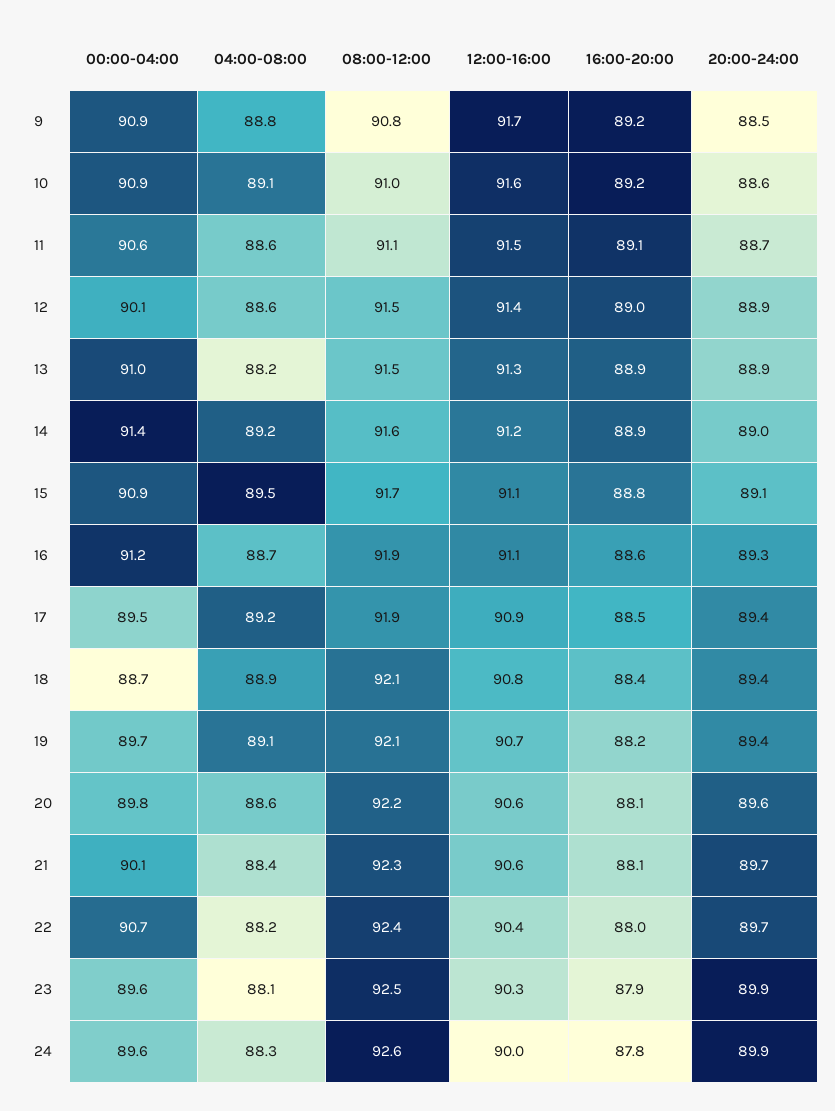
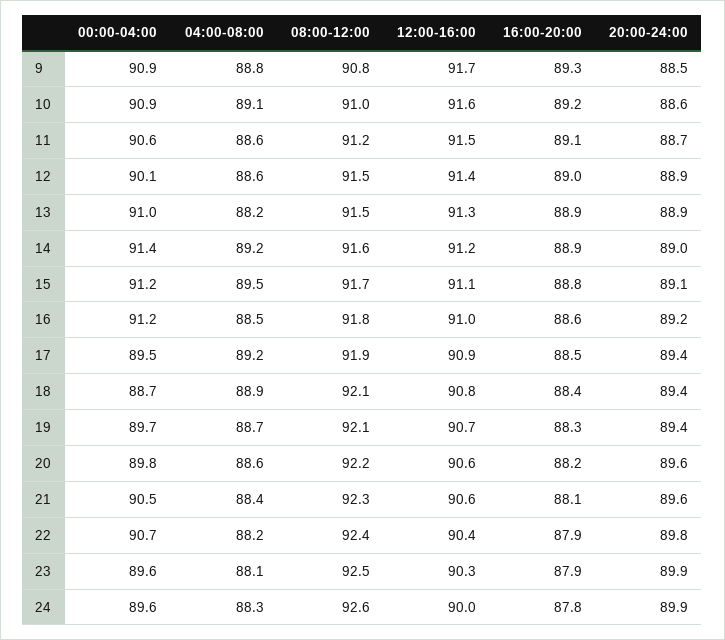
  {
    "00:00-04:00": {
      "9": 90.9,
      "10": 90.9,
      "11": 90.6,
      "12": 90.1,
      "13": 91,
      "14": 91.4,
-     "15": 90.9,
+     "15": 91.2,
      "16": 91.2,
      "17": 89.5,
      "18": 88.7,
      "19": 89.7,
      "20": 89.8,
-     "21": 90.1,
+     "21": 90.5,
      "22": 90.7,
      "23": 89.6,
      "24": 89.6
    },
    "04:00-08:00": {
      "9": 88.8,
      "10": 89.1,
      "11": 88.6,
      "12": 88.6,
      "13": 88.2,
      "14": 89.2,
      "15": 89.5,
-     "16": 88.7,
+     "16": 88.5,
      "17": 89.2,
      "18": 88.9,
-     "19": 89.1,
+     "19": 88.7,
      "20": 88.6,
      "21": 88.4,
      "22": 88.2,
      "23": 88.1,
      "24": 88.3
    },
    "08:00-12:00": {
      "9": 90.8,
      "10": 91,
-     "11": 91.1,
+     "11": 91.2,
      "12": 91.5,
      "13": 91.5,
      "14": 91.6,
      "15": 91.7,
-     "16": 91.9,
+     "16": 91.8,
      "17": 91.9,
      "18": 92.1,
      "19": 92.1,
      "20": 92.2,
      "21": 92.3,
      "22": 92.4,
      "23": 92.5,
      "24": 92.6
    },
    "12:00-16:00": {
      "9": 91.7,
      "10": 91.6,
      "11": 91.5,
      "12": 91.4,
      "13": 91.3,
      "14": 91.2,
      "15": 91.1,
-     "16": 91.1,
+     "16": 91,
      "17": 90.9,
      "18": 90.8,
      "19": 90.7,
      "20": 90.6,
      "21": 90.6,
      "22": 90.4,
      "23": 90.3,
      "24": 90
    },
    "16:00-20:00": {
-     "9": 89.2,
+     "9": 89.3,
      "10": 89.2,
      "11": 89.1,
      "12": 89,
      "13": 88.9,
      "14": 88.9,
      "15": 88.8,
      "16": 88.6,
      "17": 88.5,
      "18": 88.4,
-     "19": 88.2,
+     "19": 88.3,
-     "20": 88.1,
+     "20": 88.2,
      "21": 88.1,
-     "22": 88,
+     "22": 87.9,
      "23": 87.9,
      "24": 87.8
    },
    "20:00-24:00": {
      "9": 88.5,
      "10": 88.6,
      "11": 88.7,
      "12": 88.9,
      "13": 88.9,
      "14": 89,
      "15": 89.1,
-     "16": 89.3,
+     "16": 89.2,
      "17": 89.4,
      "18": 89.4,
      "19": 89.4,
      "20": 89.6,
-     "21": 89.7,
+     "21": 89.6,
-     "22": 89.7,
+     "22": 89.8,
      "23": 89.9,
      "24": 89.9
    }
  }

